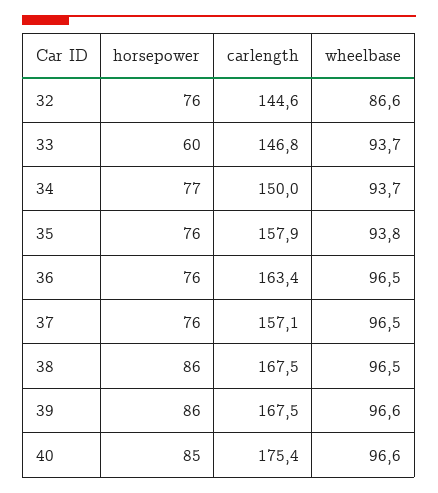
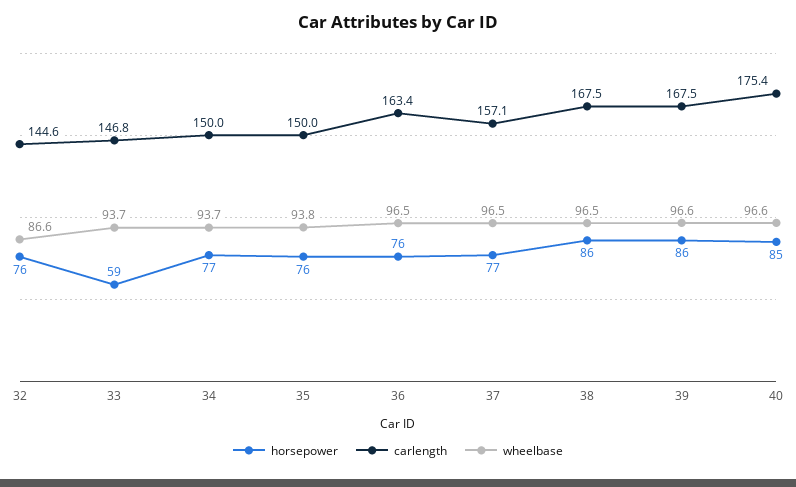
  {
    "horsepower": {
      "32": 76,
-     "33": 60,
+     "33": 59,
      "34": 77,
      "35": 76,
      "36": 76,
-     "37": 76,
+     "37": 77,
      "38": 86,
      "39": 86,
      "40": 85
    },
    "carlength": {
      "32": 144.6,
      "33": 146.8,
      "34": 150,
-     "35": 157.9,
+     "35": 150,
      "36": 163.4,
      "37": 157.1,
      "38": 167.5,
      "39": 167.5,
      "40": 175.4
    },
    "wheelbase": {
      "32": 86.6,
      "33": 93.7,
      "34": 93.7,
      "35": 93.8,
      "36": 96.5,
      "37": 96.5,
      "38": 96.5,
      "39": 96.6,
      "40": 96.6
    }
  }

